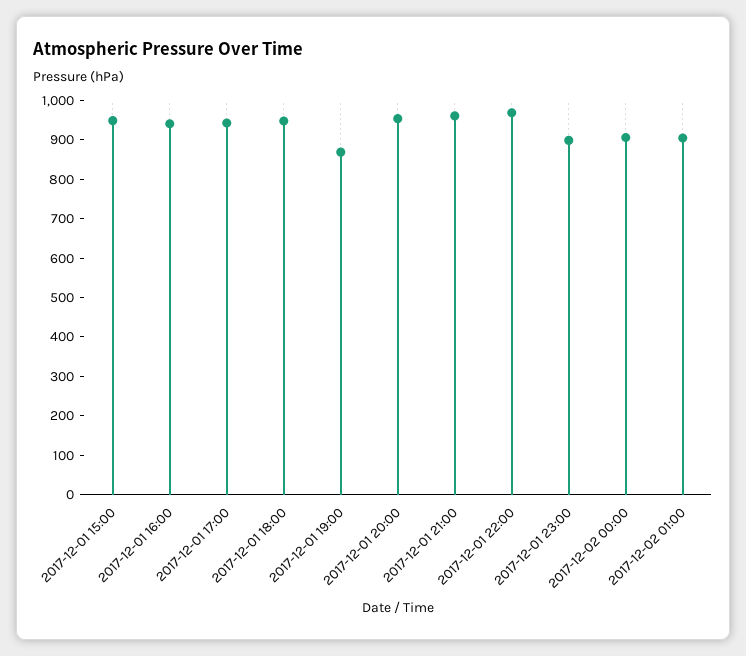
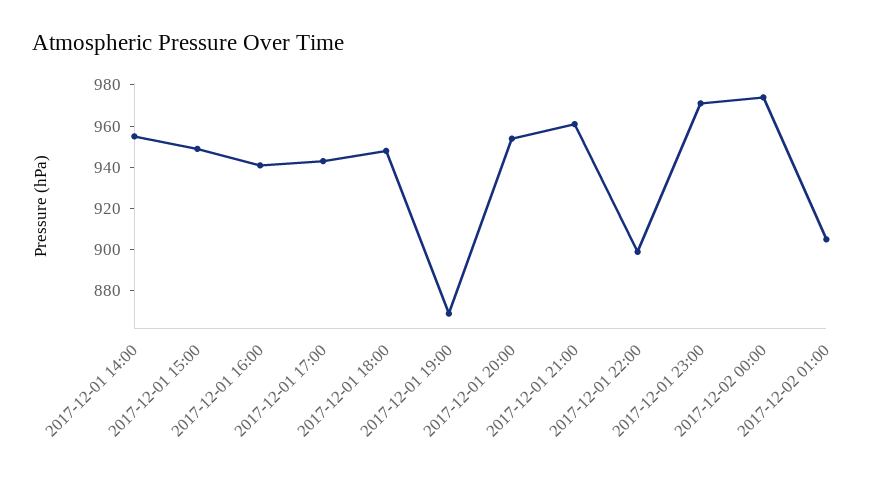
  {
    "2017-12-01 15:00": 950,
    "2017-12-01 16:00": 940,
    "2017-12-01 17:00": 945,
    "2017-12-01 18:00": 950,
    "2017-12-01 19:00": 870,
    "2017-12-01 20:00": 955,
    "2017-12-01 21:00": 960,
-   "2017-12-01 22:00": 975,
+   "2017-12-01 22:00": 900,
-   "2017-12-01 23:00": 900,
+   "2017-12-01 23:00": 970,
-   "2017-12-02 00:00": 900,
+   "2017-12-02 00:00": 975,
-   "2017-12-02 01:00": 905
+   "2017-12-02 01:00": 905,
+   "2017-12-01 14:00": 955
  }

